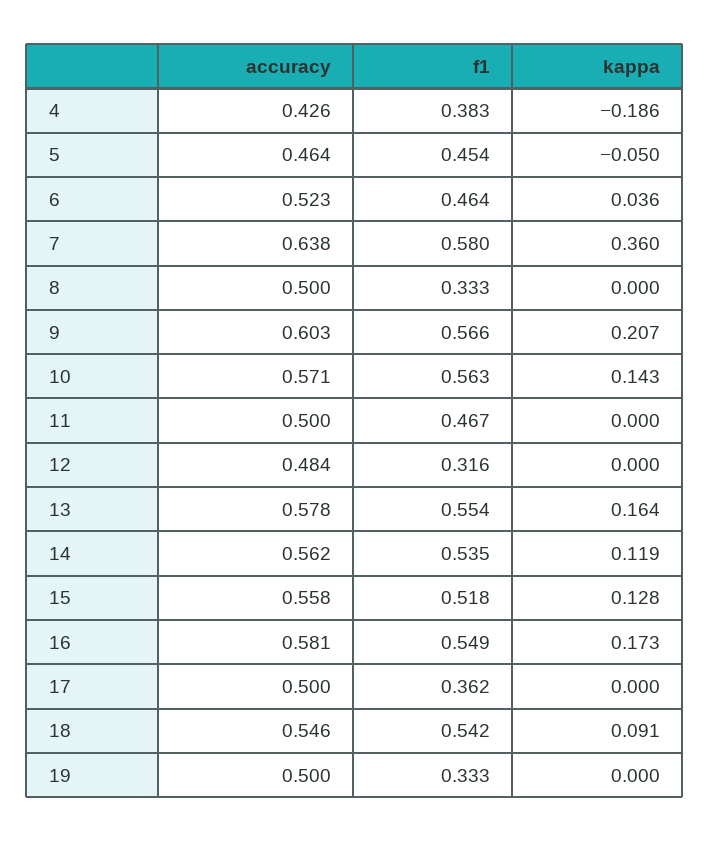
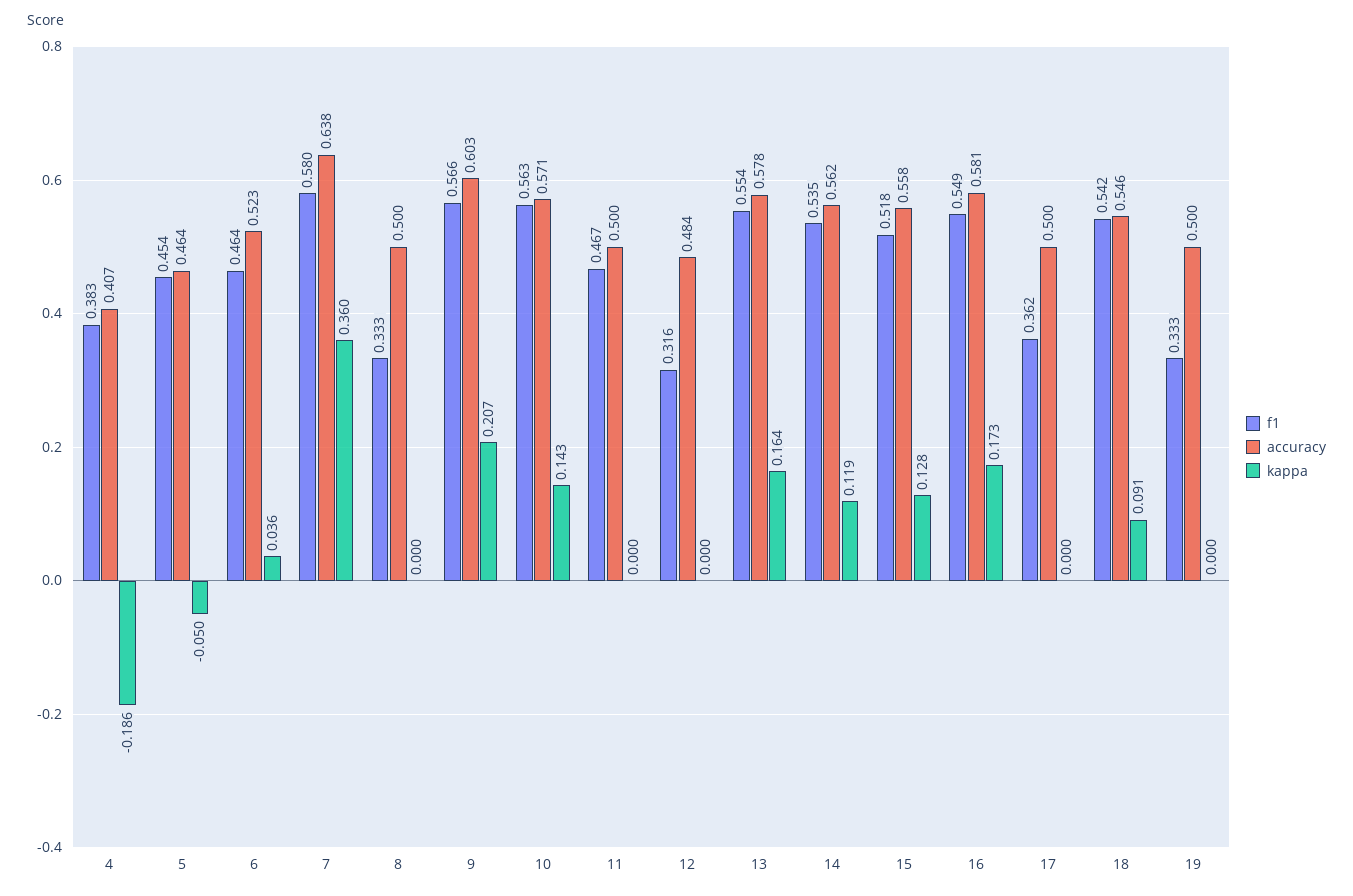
  {
    "accuracy": {
-     "4": 0.426,
+     "4": 0.407,
      "5": 0.464,
      "6": 0.523,
      "7": 0.638,
      "8": 0.5,
      "9": 0.603,
      "10": 0.571,
      "11": 0.5,
      "12": 0.484,
      "13": 0.578,
      "14": 0.562,
      "15": 0.558,
      "16": 0.581,
      "17": 0.5,
      "18": 0.546,
      "19": 0.5
    },
    "f1": {
      "4": 0.383,
      "5": 0.454,
      "6": 0.464,
      "7": 0.58,
      "8": 0.333,
      "9": 0.566,
      "10": 0.563,
      "11": 0.467,
      "12": 0.316,
      "13": 0.554,
      "14": 0.535,
      "15": 0.518,
      "16": 0.549,
      "17": 0.362,
      "18": 0.542,
      "19": 0.333
    },
    "kappa": {
      "4": -0.186,
      "5": -0.05,
      "6": 0.036,
      "7": 0.36,
      "8": 0,
      "9": 0.207,
      "10": 0.143,
      "11": 0,
      "12": 0,
      "13": 0.164,
      "14": 0.119,
      "15": 0.128,
      "16": 0.173,
      "17": 0,
      "18": 0.091,
      "19": 0
    }
  }

